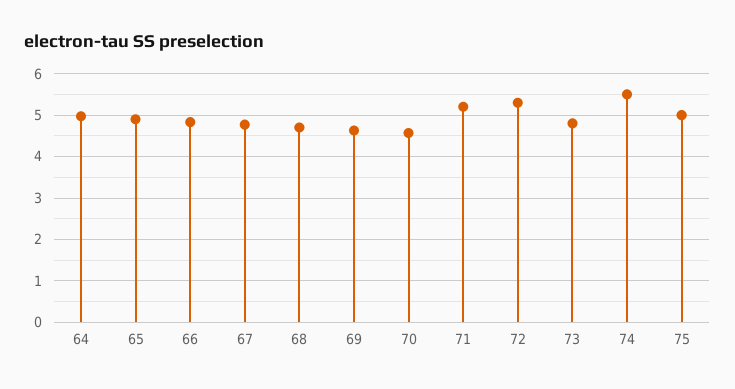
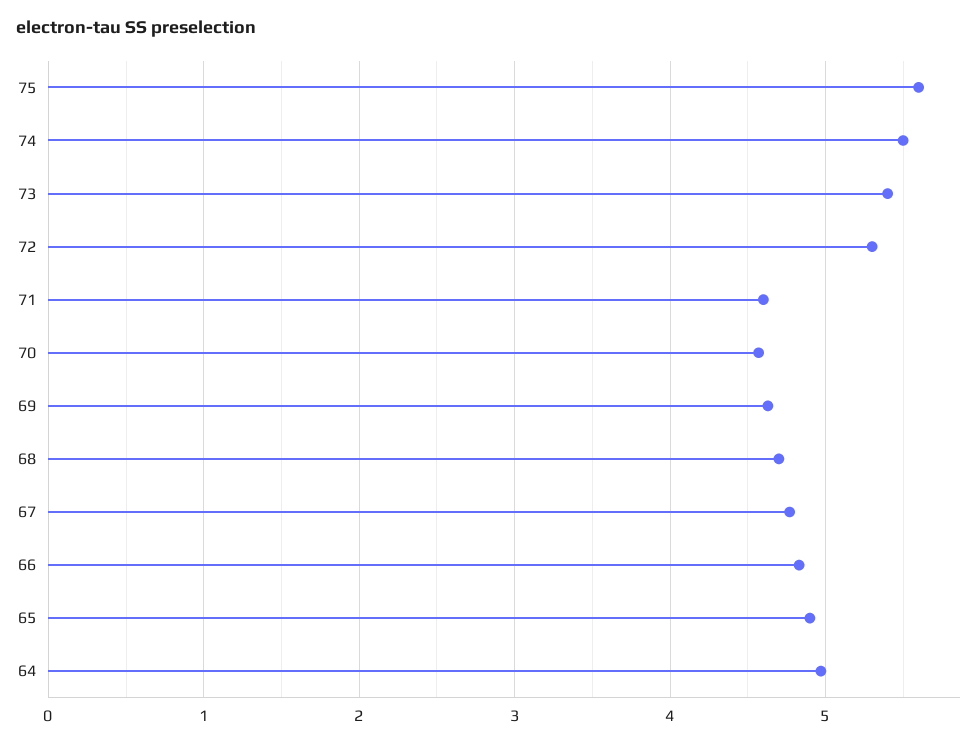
  {
    "64": 5,
    "65": 4.9,
    "66": 4.8,
    "67": 4.8,
    "68": 4.7,
    "69": 4.6,
    "70": 4.6,
-   "71": 5.2,
+   "71": 4.6,
    "72": 5.3,
-   "73": 4.8,
+   "73": 5.4,
    "74": 5.5,
-   "75": 5
+   "75": 5.6
  }

